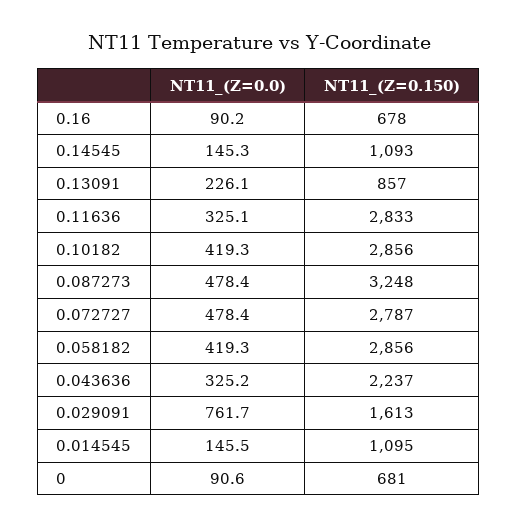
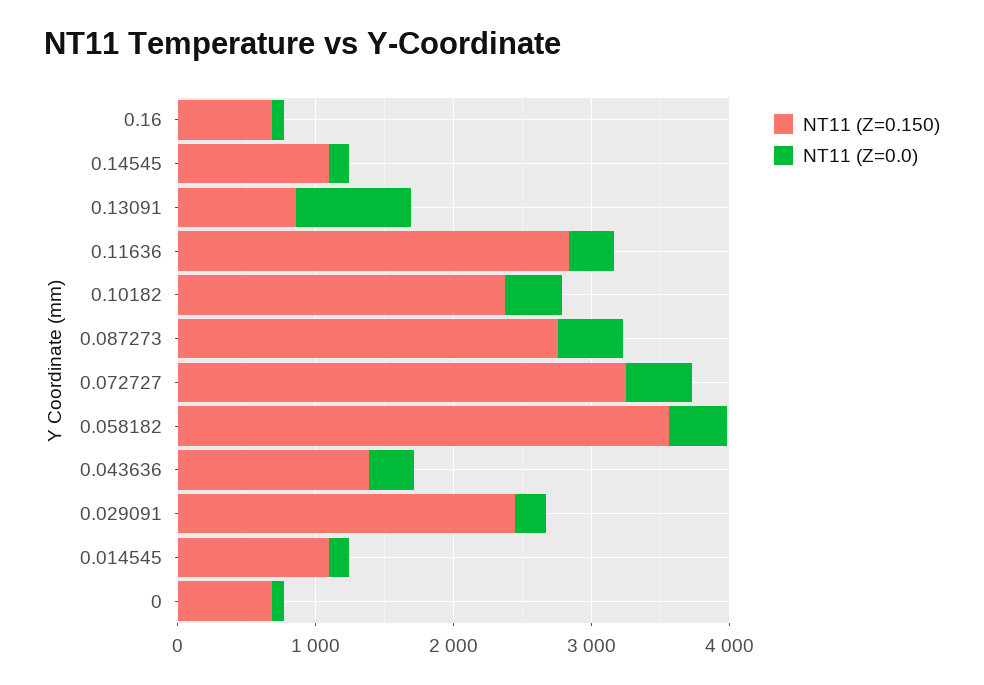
  {
    "NT11_(Z=0.0)": {
      "0.16": 90.2,
      "0.14545": 145.3,
-     "0.13091": 226.1,
+     "0.13091": 800,
      "0.11636": 325.1,
      "0.10182": 419.3,
      "0.087273": 478.4,
      "0.072727": 478.4,
      "0.058182": 419.3,
      "0.043636": 325.2,
-     "0.029091": 761.7,
+     "0.029091": 200,
      "0.014545": 145.5,
      "0": 90.6
    },
    "NT11_(Z=0.150)": {
      "0.16": 678,
      "0.14545": 1093,
      "0.13091": 857,
      "0.11636": 2833,
-     "0.10182": 2856,
+     "0.10182": 2400,
-     "0.087273": 3248,
+     "0.087273": 2800,
-     "0.072727": 2787,
+     "0.072727": 3200,
-     "0.058182": 2856,
+     "0.058182": 3600,
-     "0.043636": 2237,
+     "0.043636": 1400,
-     "0.029091": 1613,
+     "0.029091": 2400,
      "0.014545": 1095,
      "0": 681
    }
  }

